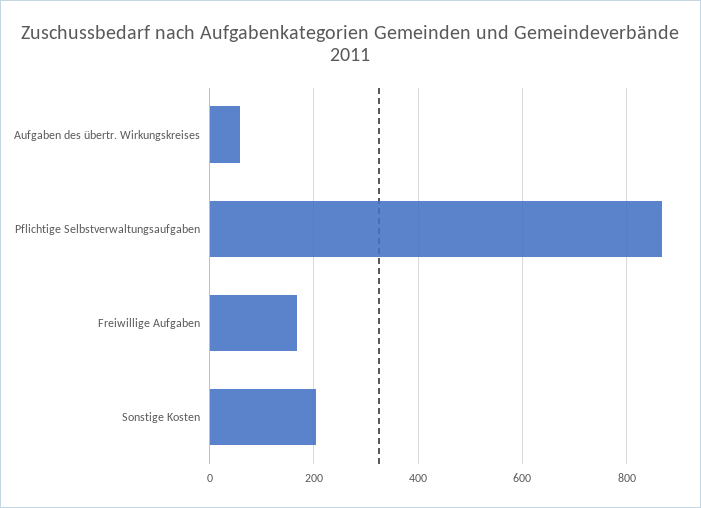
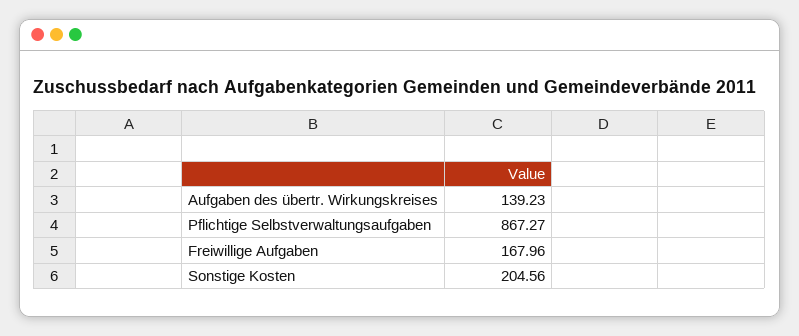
  {
-   "Aufgaben des übertr. Wirkungskreises": 60,
+   "Aufgaben des übertr. Wirkungskreises": 139.23,
    "Pflichtige Selbstverwaltungsaufgaben": 867.27,
    "Freiwillige Aufgaben": 167.96,
    "Sonstige Kosten": 204.56
  }

